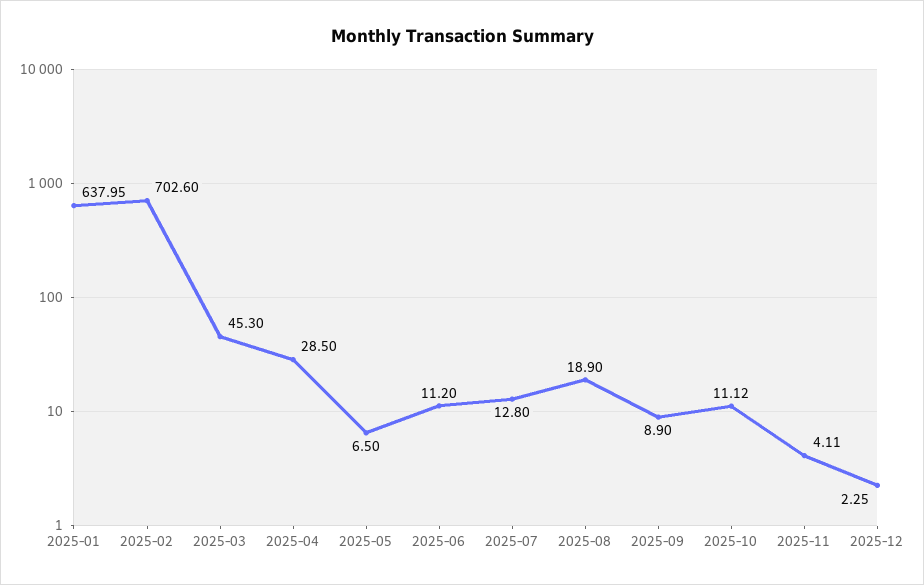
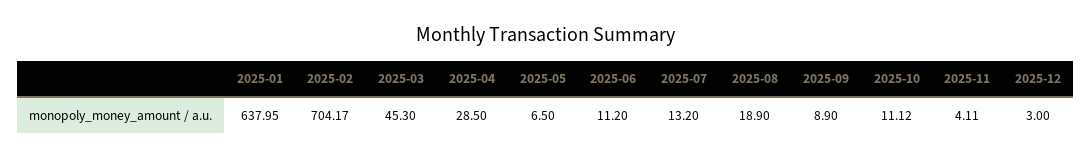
  {
    "2025-01": 637.95,
-   "2025-02": 702.6,
+   "2025-02": 704.17,
    "2025-03": 45.3,
    "2025-04": 28.5,
    "2025-05": 6.5,
    "2025-06": 11.2,
-   "2025-07": 12.8,
+   "2025-07": 13.2,
    "2025-08": 18.9,
    "2025-09": 8.9,
    "2025-10": 11.12,
    "2025-11": 4.11,
-   "2025-12": 2.25
+   "2025-12": 3
  }

